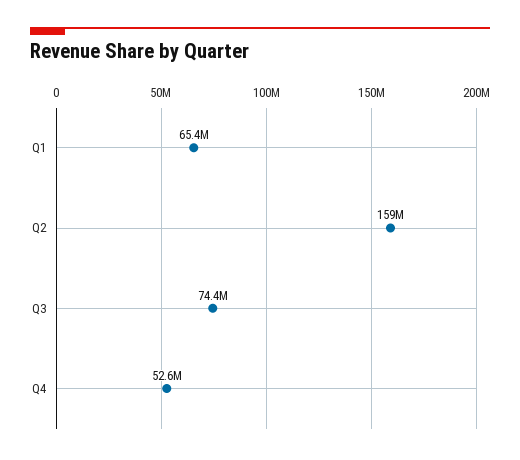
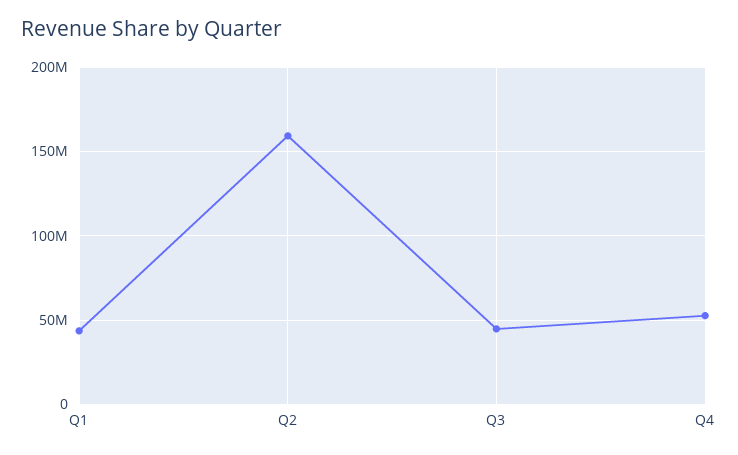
  {
-   "Q1": 65400000,
+   "Q1": 45000000,
    "Q2": 159000000,
-   "Q3": 74400000,
+   "Q3": 45000000,
    "Q4": 52600000
  }

